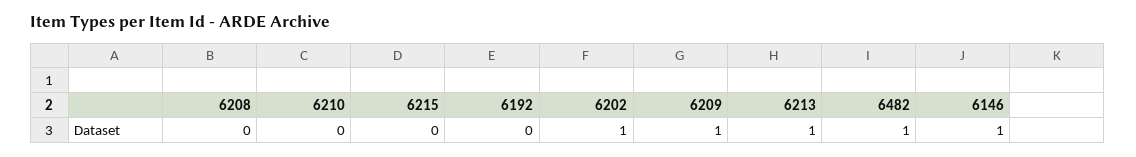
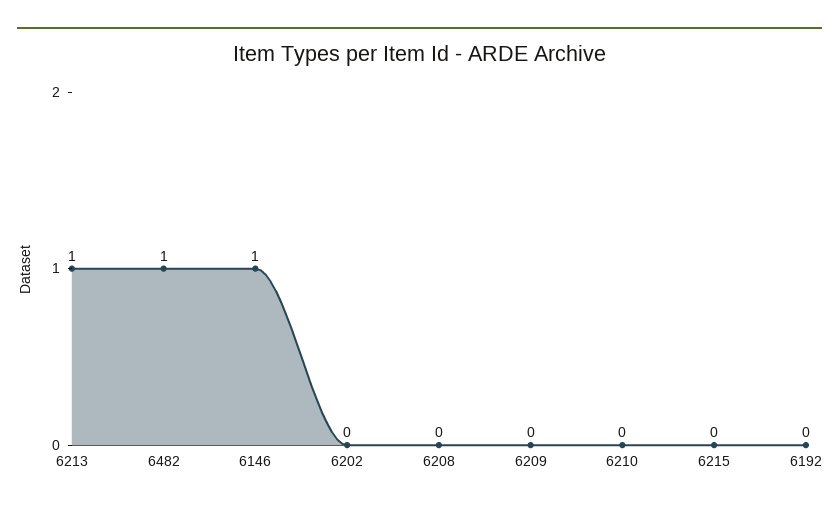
  {
    "6208": 0,
    "6210": 0,
    "6215": 0,
    "6192": 0,
-   "6202": 1,
+   "6202": 0,
-   "6209": 1,
+   "6209": 0,
    "6213": 1,
    "6482": 1,
    "6146": 1
  }

